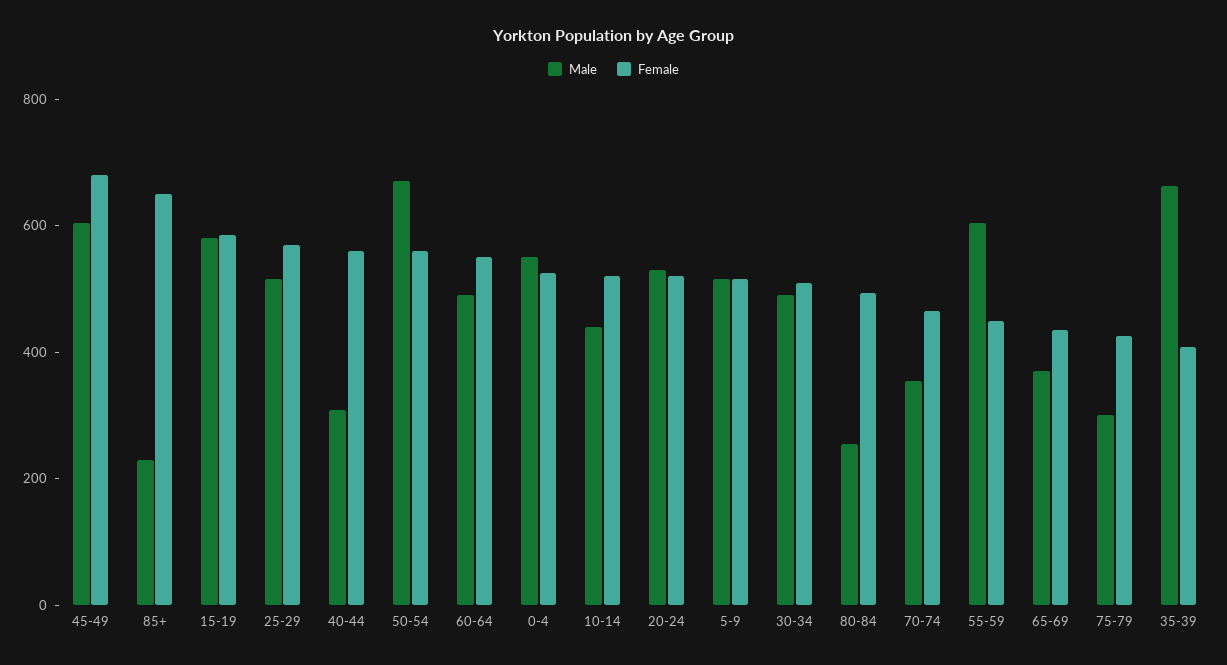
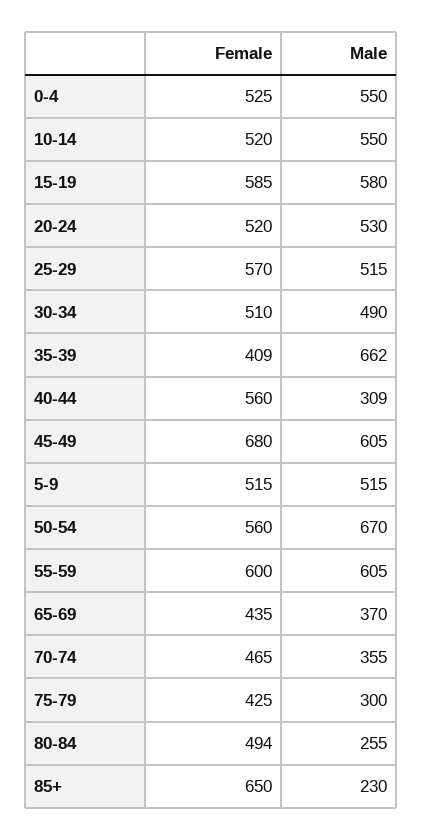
  {
    "Male": {
      "45-49": 605,
      "85+": 230,
      "15-19": 580,
      "25-29": 515,
      "40-44": 309,
      "50-54": 670,
-     "60-64": 500,
      "0-4": 550,
-     "10-14": 450,
+     "10-14": 550,
      "20-24": 530,
      "5-9": 515,
      "30-34": 490,
      "80-84": 255,
      "70-74": 355,
      "55-59": 605,
      "65-69": 370,
      "75-79": 300,
      "35-39": 662
    },
    "Female": {
      "45-49": 680,
      "85+": 650,
      "15-19": 585,
      "25-29": 570,
      "40-44": 560,
      "50-54": 560,
-     "60-64": 550,
      "0-4": 525,
      "10-14": 520,
      "20-24": 520,
      "5-9": 515,
      "30-34": 510,
      "80-84": 494,
      "70-74": 465,
-     "55-59": 450,
+     "55-59": 600,
      "65-69": 435,
      "75-79": 425,
      "35-39": 409
    }
  }

